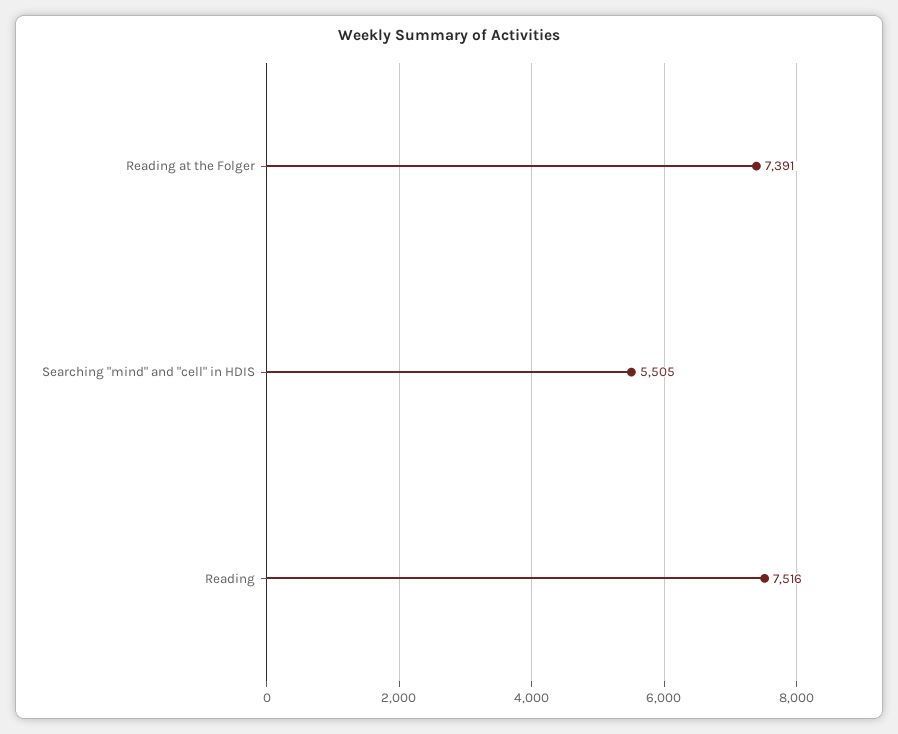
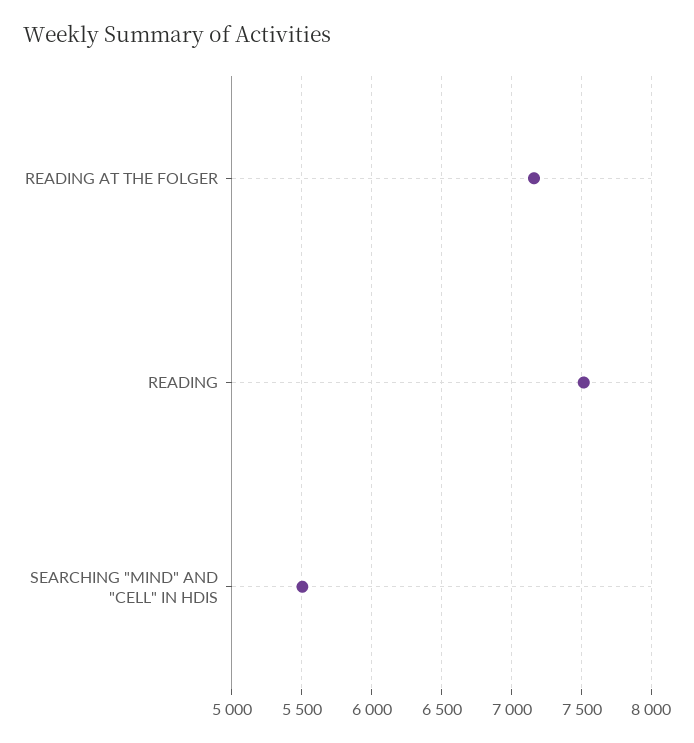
  {
-   "Reading at the Folger": 7391,
+   "Reading at the Folger": 7150,
    "Searching \"mind\" and \"cell\" in HDIS": 5505,
    "Reading": 7516
  }

